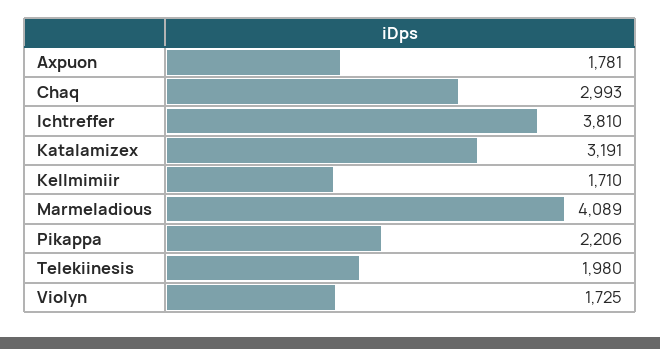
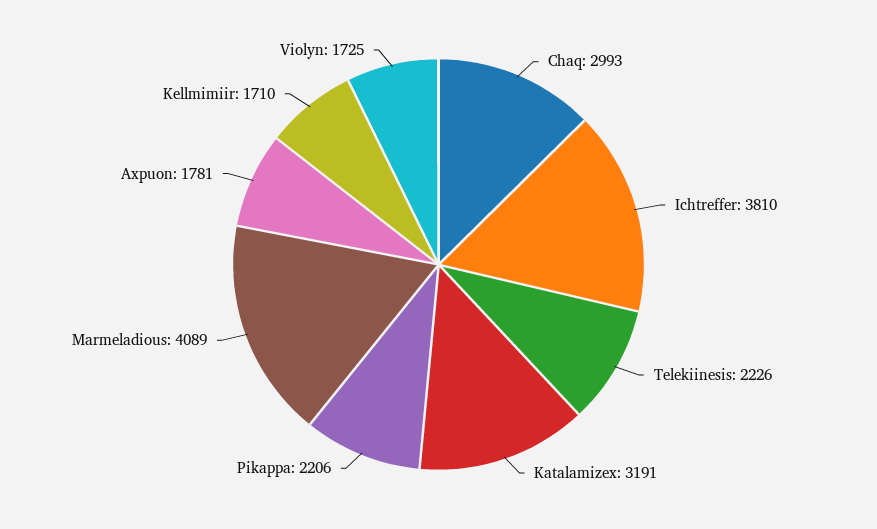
  {
    "Axpuon": 1781,
    "Chaq": 2993,
    "Ichtreffer": 3810,
    "Katalamizex": 3191,
    "Kellmimiir": 1710,
    "Marmeladious": 4089,
    "Pikappa": 2206,
-   "Telekiinesis": 1980,
+   "Telekiinesis": 2226,
    "Violyn": 1725
  }

